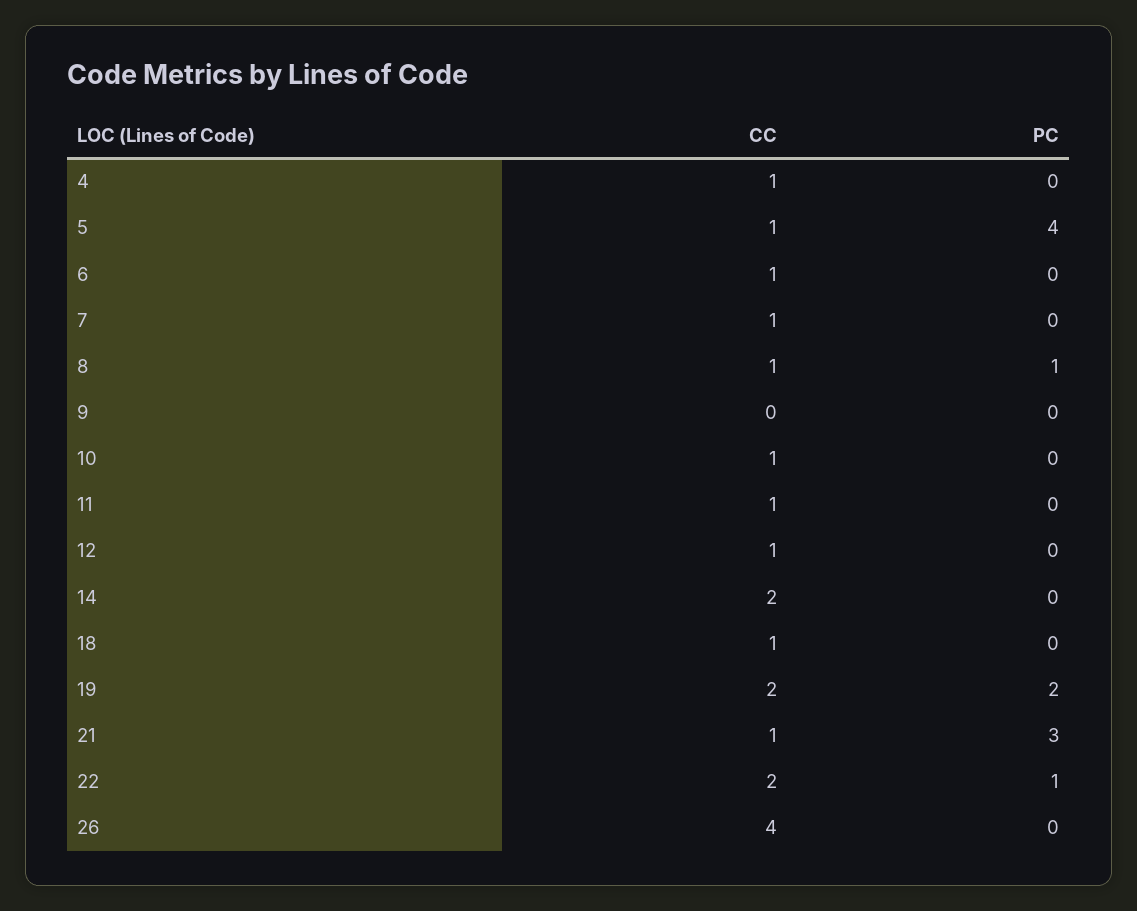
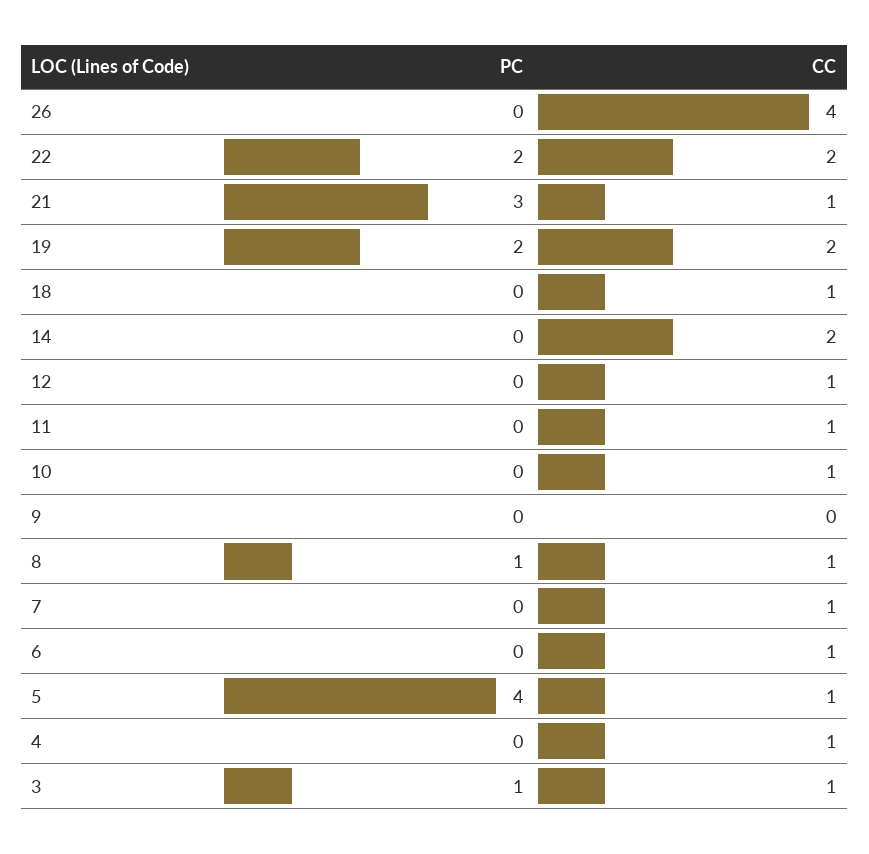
  {
    "CC": {
      "4": 1,
      "5": 1,
      "6": 1,
      "7": 1,
      "8": 1,
      "9": 0,
      "10": 1,
      "11": 1,
      "12": 1,
      "14": 2,
      "18": 1,
      "19": 2,
      "21": 1,
      "22": 2,
-     "26": 4
+     "26": 4,
+     "3": 1
    },
    "PC": {
      "4": 0,
      "5": 4,
      "6": 0,
      "7": 0,
      "8": 1,
      "9": 0,
      "10": 0,
      "11": 0,
      "12": 0,
      "14": 0,
      "18": 0,
      "19": 2,
      "21": 3,
-     "22": 1,
+     "22": 2,
-     "26": 0
+     "26": 0,
+     "3": 1
    }
  }

